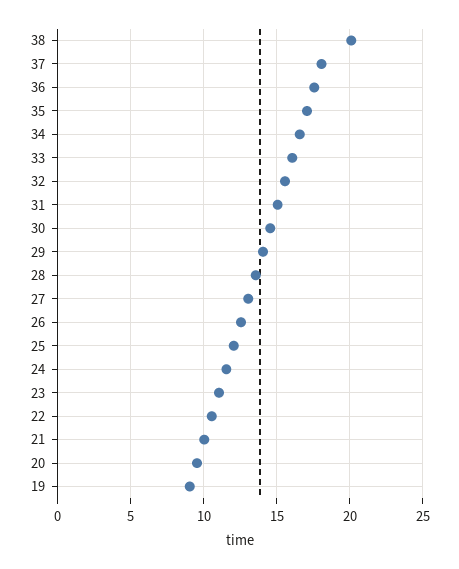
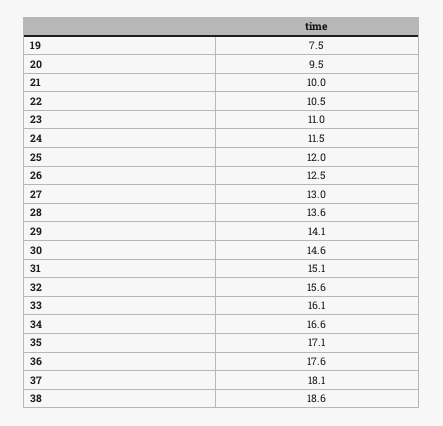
  {
-   "38": 20,
+   "38": 18.6,
    "37": 18.1,
    "36": 17.6,
    "35": 17.1,
    "34": 16.6,
    "33": 16.1,
    "32": 15.6,
    "31": 15.1,
    "30": 14.6,
    "29": 14.1,
    "28": 13.6,
    "27": 13,
    "26": 12.5,
    "25": 12,
    "24": 11.5,
    "23": 11,
    "22": 10.5,
    "21": 10,
    "20": 9.5,
-   "19": 9
+   "19": 7.5
  }

